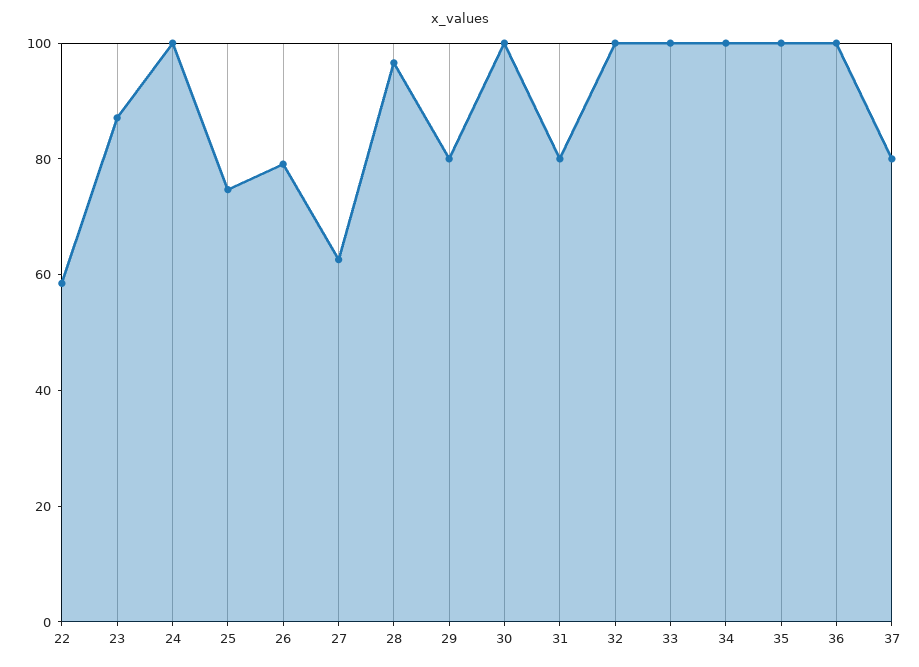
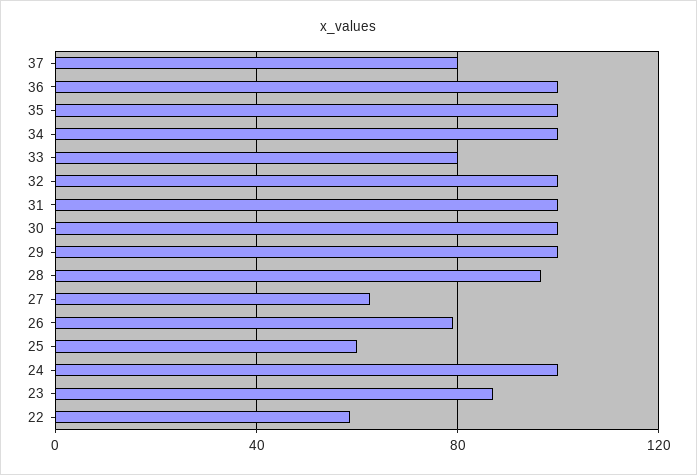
  {
    "22": 60,
    "23": 85,
    "24": 100,
-   "25": 75,
+   "25": 60,
    "26": 80,
    "27": 65,
    "28": 95,
-   "29": 80,
+   "29": 100,
    "30": 100,
-   "31": 80,
+   "31": 100,
    "32": 100,
-   "33": 100,
+   "33": 80,
    "34": 100,
    "35": 100,
    "36": 100,
    "37": 80
  }

